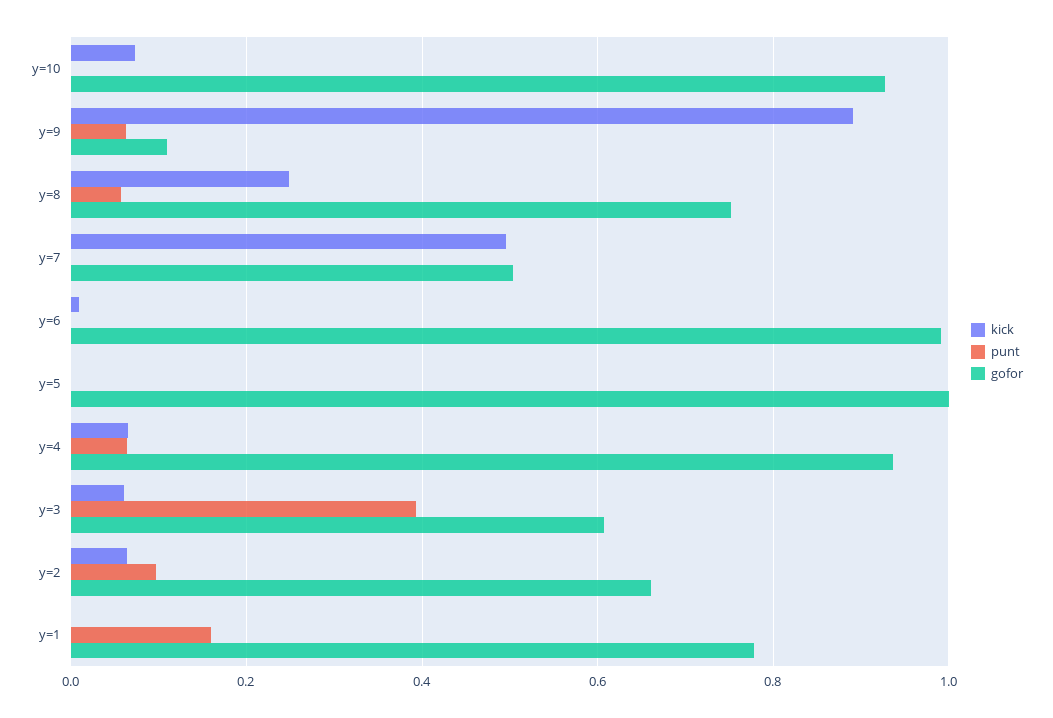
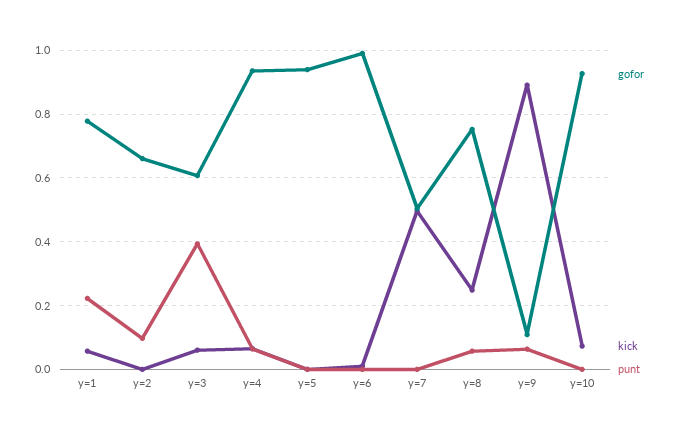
  {
    "kick": {
      "y=10": 0.08,
      "y=9": 0.9,
      "y=8": 0.24,
      "y=7": 0.5,
      "y=6": 0,
      "y=5": 0,
      "y=4": 0.06,
      "y=3": 0.06,
-     "y=2": 0.06,
+     "y=2": 0,
-     "y=1": 0
+     "y=1": 0.06
    },
    "punt": {
      "y=10": 0,
      "y=9": 0.06,
      "y=8": 0.06,
      "y=7": 0,
      "y=6": 0,
      "y=5": 0,
      "y=4": 0.06,
      "y=3": 0.4,
      "y=2": 0.1,
-     "y=1": 0.16
+     "y=1": 0.22
    },
    "gofor": {
      "y=10": 0.92,
      "y=9": 0.1,
      "y=8": 0.76,
      "y=7": 0.5,
      "y=6": 1,
-     "y=5": 1,
+     "y=5": 0.94,
      "y=4": 0.94,
      "y=3": 0.6,
      "y=2": 0.66,
      "y=1": 0.78
    }
  }

